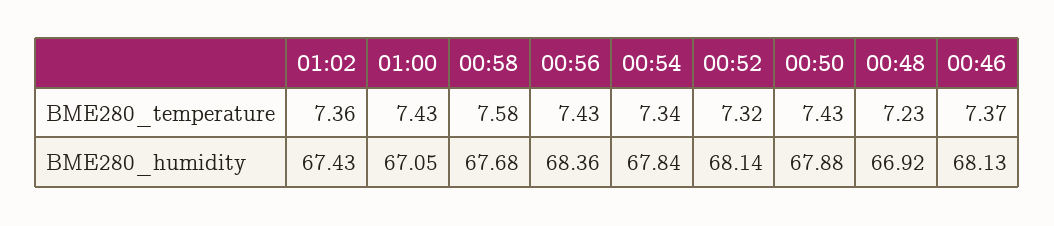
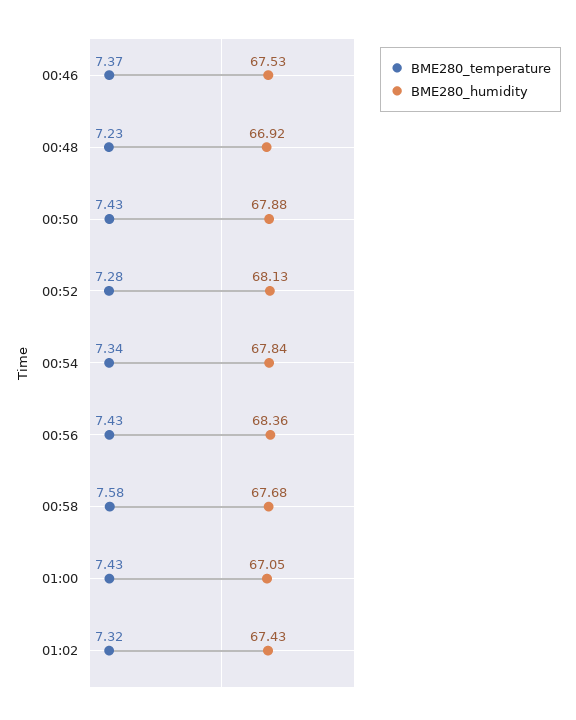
  {
    "BME280_temperature": {
-     "01:02": 7.36,
+     "01:02": 7.32,
      "01:00": 7.43,
      "00:58": 7.58,
      "00:56": 7.43,
      "00:54": 7.34,
-     "00:52": 7.32,
+     "00:52": 7.28,
      "00:50": 7.43,
      "00:48": 7.23,
      "00:46": 7.37
    },
    "BME280_humidity": {
      "01:02": 67.43,
      "01:00": 67.05,
      "00:58": 67.68,
      "00:56": 68.36,
      "00:54": 67.84,
-     "00:52": 68.14,
+     "00:52": 68.13,
      "00:50": 67.88,
      "00:48": 66.92,
-     "00:46": 68.13
+     "00:46": 67.53
    }
  }

